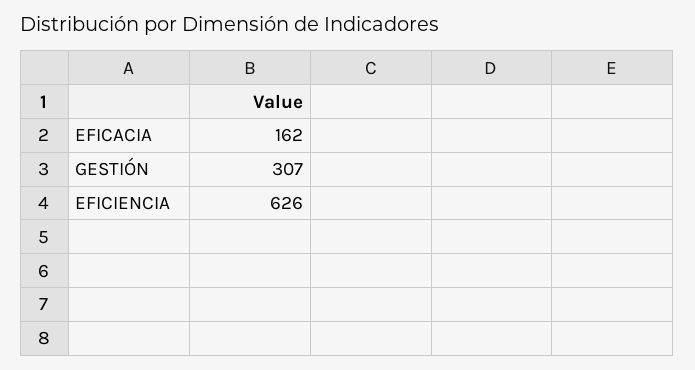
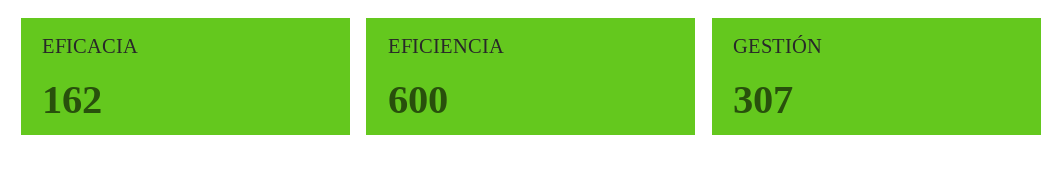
  {
    "EFICACIA": 162,
    "GESTIÓN": 307,
-   "EFICIENCIA": 626
+   "EFICIENCIA": 600
  }

